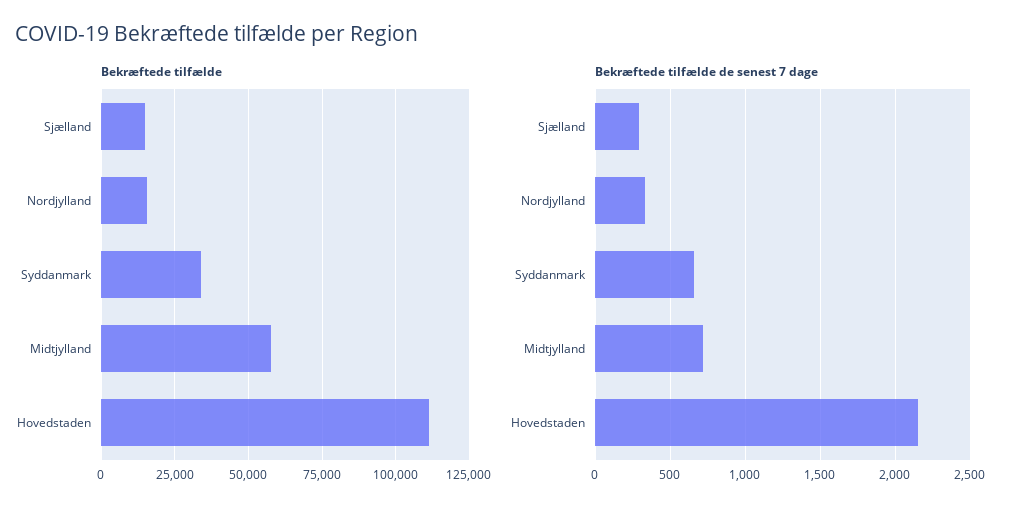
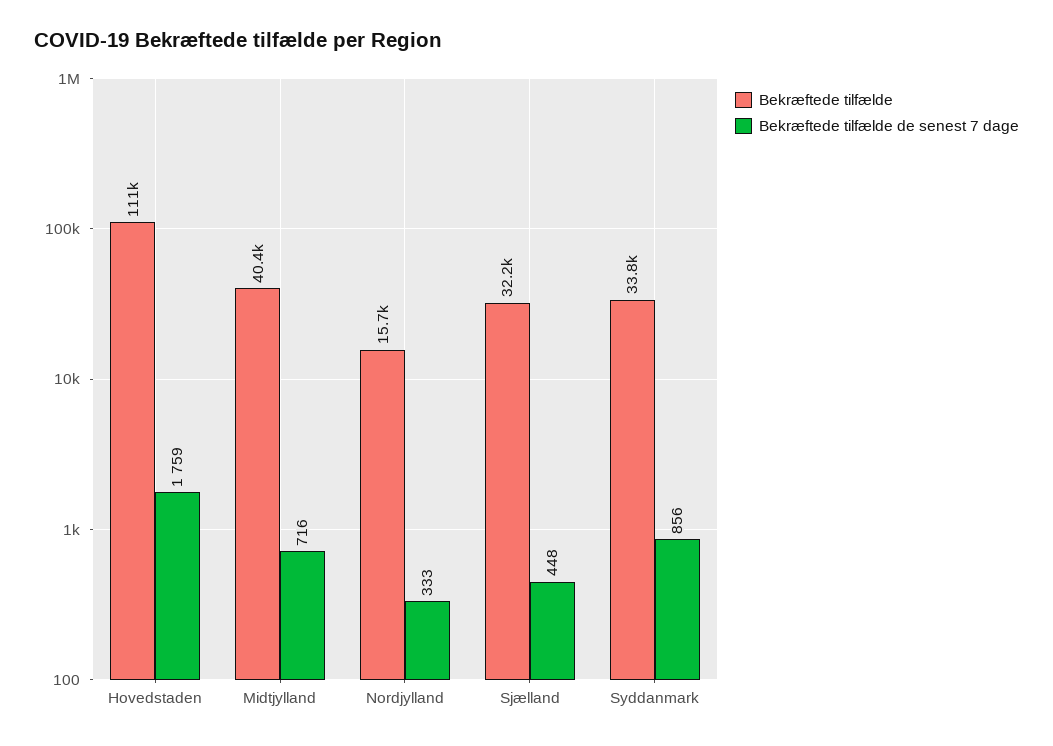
  {
    "Bekræftede tilfælde": {
-     "Sjælland": 15000,
+     "Sjælland": 32200,
      "Nordjylland": 15700,
      "Syddanmark": 33800,
-     "Midtjylland": 57500,
+     "Midtjylland": 40400,
      "Hovedstaden": 111000
    },
    "Bekræftede tilfælde de senest 7 dage": {
-     "Sjælland": 300,
+     "Sjælland": 448,
      "Nordjylland": 333,
-     "Syddanmark": 650,
+     "Syddanmark": 856,
      "Midtjylland": 716,
-     "Hovedstaden": 2150
+     "Hovedstaden": 1759
    }
  }

